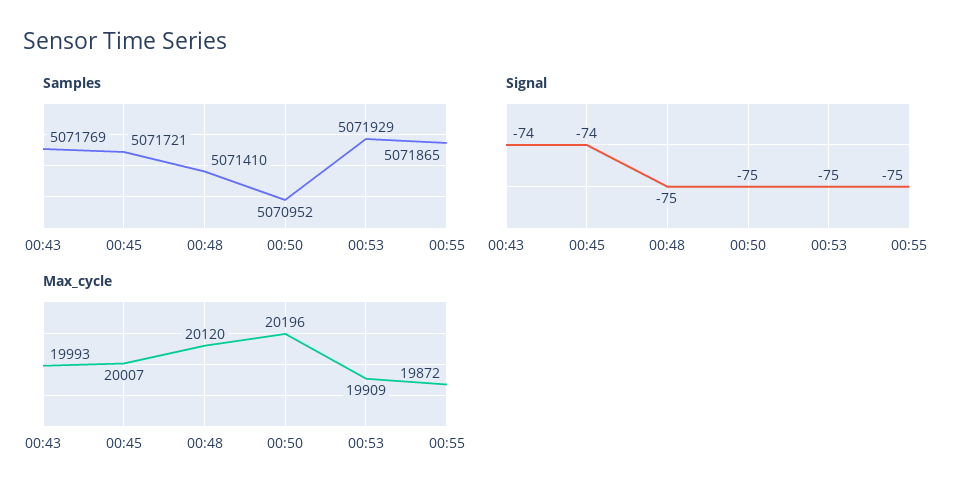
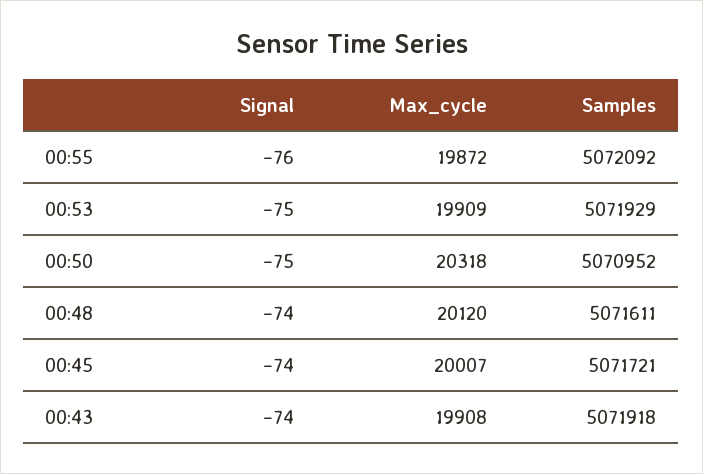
  {
    "Samples": {
-     "00:43": 5071769,
+     "00:43": 5071918,
      "00:45": 5071721,
-     "00:48": 5071410,
+     "00:48": 5071611,
      "00:50": 5070952,
      "00:53": 5071929,
-     "00:55": 5071865
+     "00:55": 5072092
    },
    "Signal": {
      "00:43": -74,
      "00:45": -74,
-     "00:48": -75,
+     "00:48": -74,
      "00:50": -75,
      "00:53": -75,
-     "00:55": -75
+     "00:55": -76
    },
    "Max_cycle": {
-     "00:43": 19993,
+     "00:43": 19908,
      "00:45": 20007,
      "00:48": 20120,
-     "00:50": 20196,
+     "00:50": 20318,
      "00:53": 19909,
      "00:55": 19872
    }
  }

